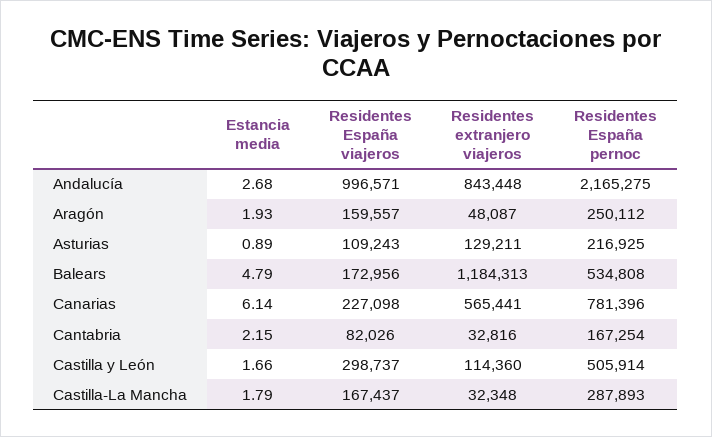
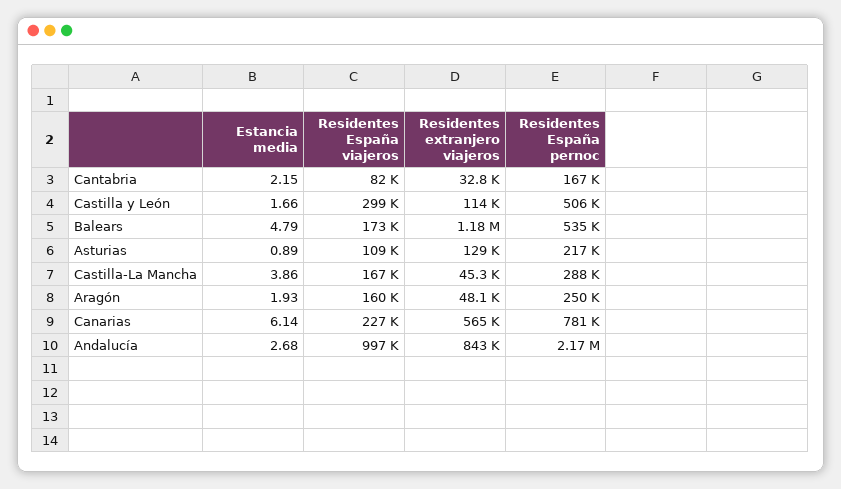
  {
    "Estancia media": {
      "Andalucía": 2.68,
      "Aragón": 1.93,
      "Asturias": 0.89,
      "Balears": 4.79,
      "Canarias": 6.14,
      "Cantabria": 2.15,
      "Castilla y León": 1.66,
-     "Castilla-La Mancha": 1.79
+     "Castilla-La Mancha": 3.86
    },
    "Residentes España viajeros": {
      "Andalucía": 996571,
      "Aragón": 159557,
      "Asturias": 109243,
      "Balears": 172956,
      "Canarias": 227098,
      "Cantabria": 82026,
      "Castilla y León": 298737,
      "Castilla-La Mancha": 167437
    },
    "Residentes extranjero viajeros": {
      "Andalucía": 843448,
      "Aragón": 48087,
      "Asturias": 129211,
      "Balears": 1184313,
      "Canarias": 565441,
      "Cantabria": 32816,
      "Castilla y León": 114360,
-     "Castilla-La Mancha": 32348
+     "Castilla-La Mancha": 45300
    },
    "Residentes España pernoc": {
      "Andalucía": 2165275,
      "Aragón": 250112,
      "Asturias": 216925,
      "Balears": 534808,
      "Canarias": 781396,
      "Cantabria": 167254,
      "Castilla y León": 505914,
      "Castilla-La Mancha": 287893
    }
  }

